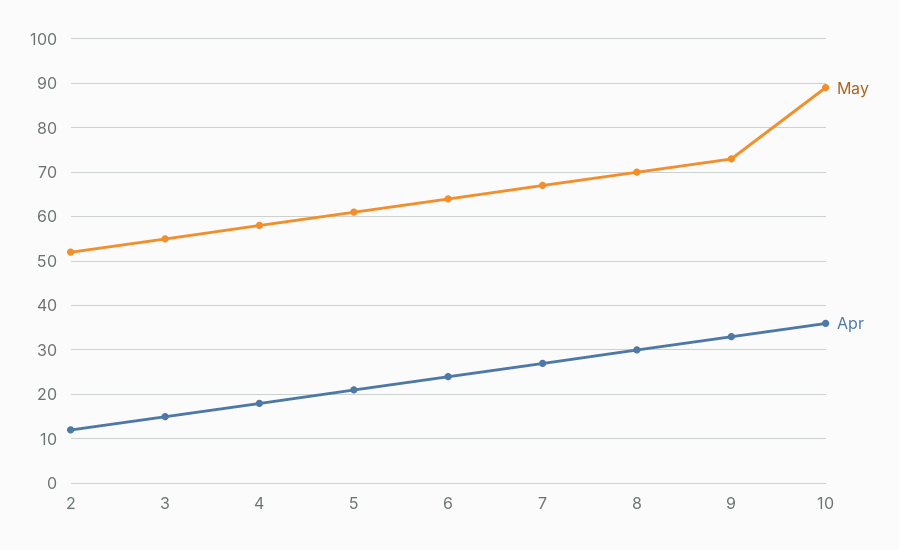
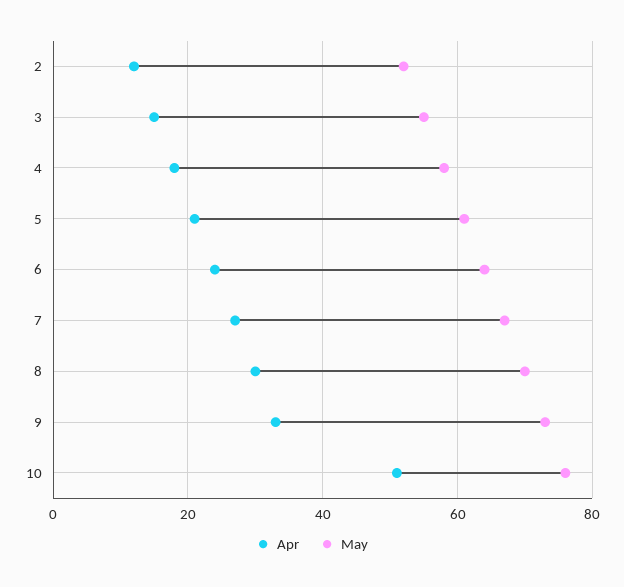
  {
    "May": {
      "2": 50,
      "3": 55,
      "4": 60,
      "5": 60,
      "6": 65,
      "7": 65,
      "8": 70,
      "9": 75,
-     "10": 90
+     "10": 75
    },
    "Apr": {
      "2": 10,
      "3": 15,
      "4": 20,
      "5": 20,
      "6": 25,
      "7": 25,
      "8": 30,
      "9": 35,
-     "10": 35
+     "10": 50
    }
  }

